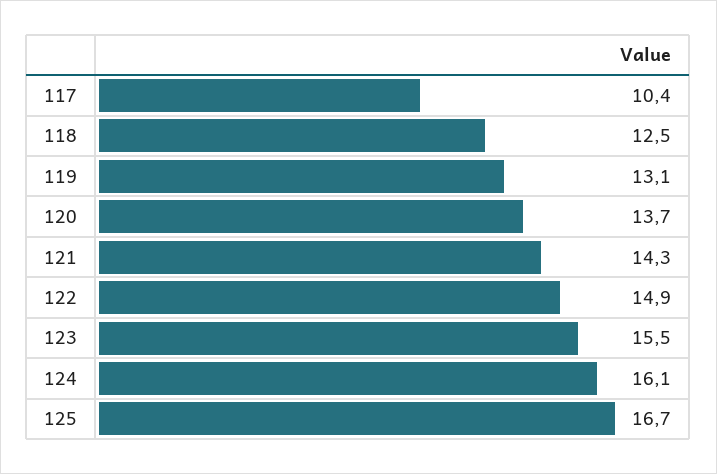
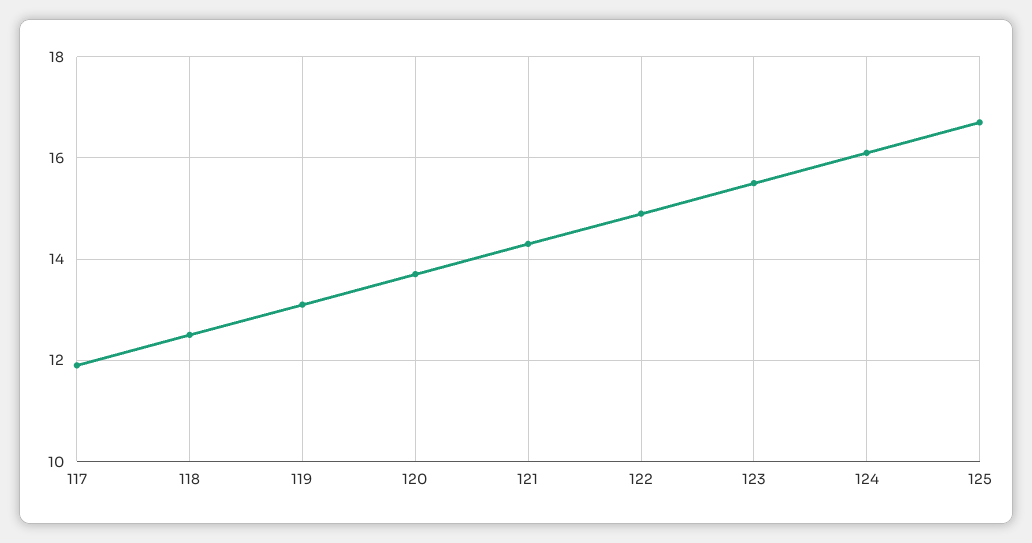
  {
-   "117": 10.4,
+   "117": 12,
    "118": 12.5,
    "119": 13.1,
    "120": 13.7,
    "121": 14.3,
    "122": 14.9,
    "123": 15.5,
    "124": 16.1,
    "125": 16.7
  }

